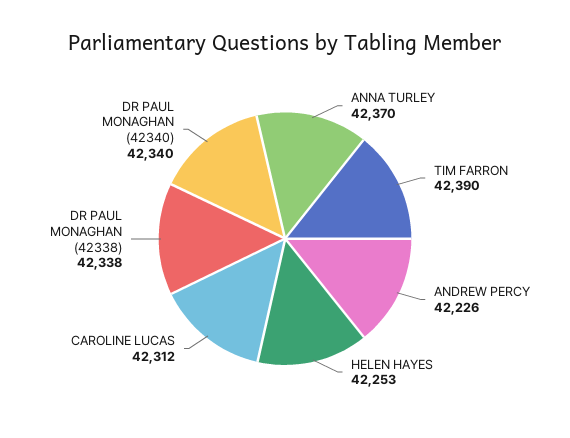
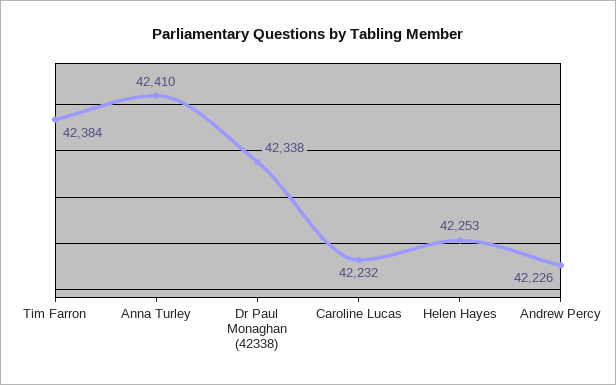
  {
-   "ANNA TURLEY": 42370,
+   "ANNA TURLEY": 42410,
-   "TIM FARRON": 42390,
+   "TIM FARRON": 42384,
    "ANDREW PERCY": 42226,
    "HELEN HAYES": 42253,
-   "CAROLINE LUCAS": 42312,
+   "CAROLINE LUCAS": 42232,
-   "DR PAUL MONAGHAN (42338)": 42338,
+   "DR PAUL MONAGHAN (42338)": 42338
-   "DR PAUL MONAGHAN (42340)": 42340
  }

